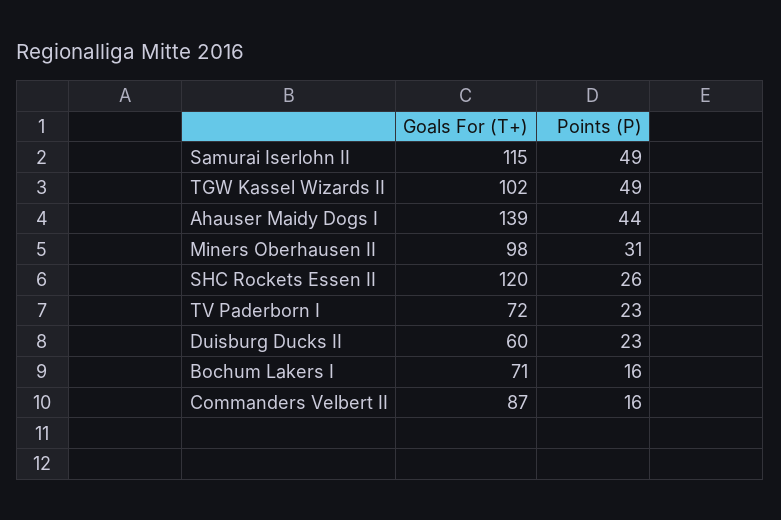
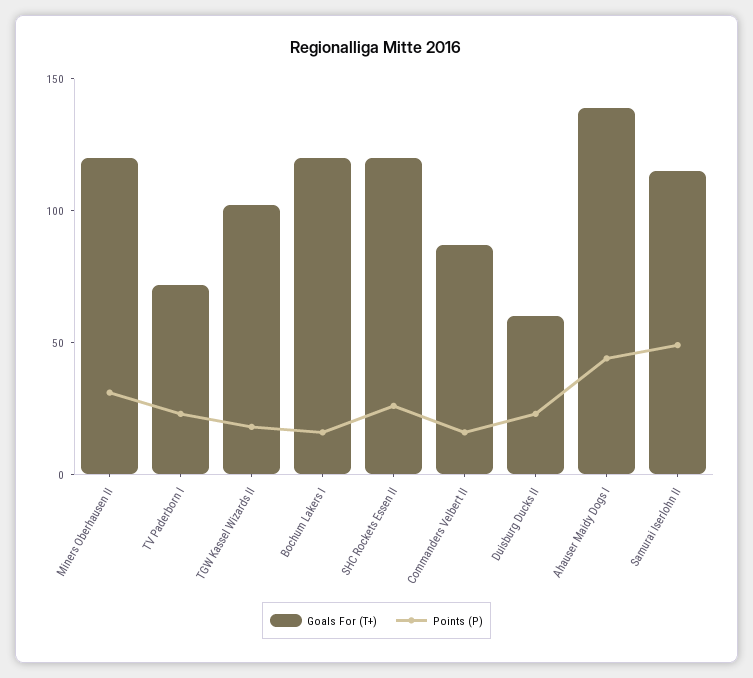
  {
    "Goals For (T+)": {
      "Samurai Iserlohn II": 115,
      "TGW Kassel Wizards II": 102,
      "Ahauser Maidy Dogs I": 139,
-     "Miners Oberhausen II": 98,
+     "Miners Oberhausen II": 120,
      "SHC Rockets Essen II": 120,
      "TV Paderborn I": 72,
      "Duisburg Ducks II": 60,
-     "Bochum Lakers I": 71,
+     "Bochum Lakers I": 120,
      "Commanders Velbert II": 87
    },
    "Points (P)": {
      "Samurai Iserlohn II": 49,
-     "TGW Kassel Wizards II": 49,
+     "TGW Kassel Wizards II": 20,
      "Ahauser Maidy Dogs I": 44,
      "Miners Oberhausen II": 31,
      "SHC Rockets Essen II": 26,
      "TV Paderborn I": 23,
      "Duisburg Ducks II": 23,
      "Bochum Lakers I": 16,
      "Commanders Velbert II": 16
    }
  }

